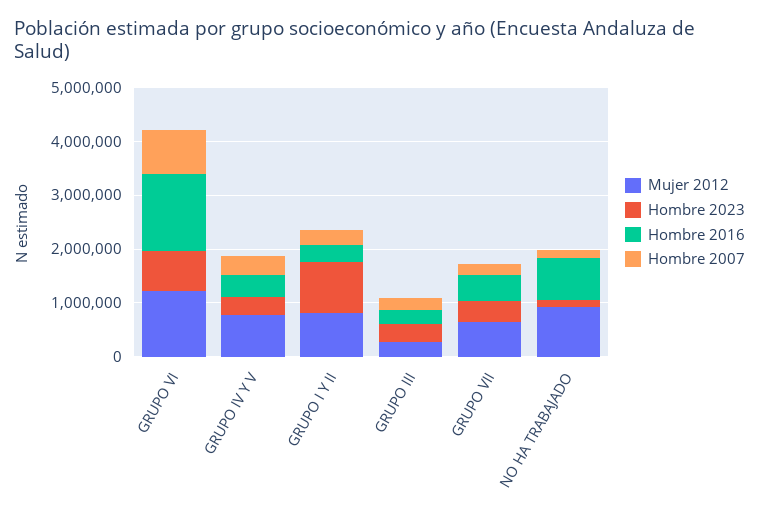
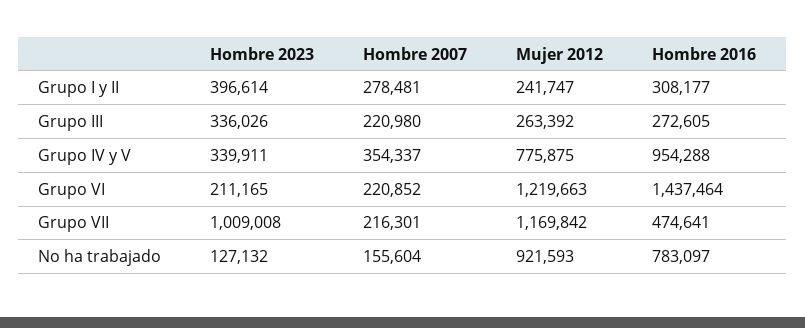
  {
    "Mujer 2012": {
      "GRUPO VI": 1219663,
      "GRUPO IV Y V": 775875,
-     "GRUPO I Y II": 800000,
+     "GRUPO I Y II": 241747,
      "GRUPO III": 263392,
-     "GRUPO VII": 600000,
+     "GRUPO VII": 1169842,
      "NO HA TRABAJADO": 921593
    },
    "Hombre 2023": {
-     "GRUPO VI": 800000,
+     "GRUPO VI": 211165,
      "GRUPO IV Y V": 339911,
-     "GRUPO I Y II": 1000000,
+     "GRUPO I Y II": 396614,
      "GRUPO III": 336026,
-     "GRUPO VII": 400000,
+     "GRUPO VII": 1009008,
      "NO HA TRABAJADO": 127132
    },
    "Hombre 2016": {
      "GRUPO VI": 1437464,
-     "GRUPO IV Y V": 400000,
+     "GRUPO IV Y V": 954288,
      "GRUPO I Y II": 308177,
      "GRUPO III": 272605,
      "GRUPO VII": 474641,
      "NO HA TRABAJADO": 783097
    },
    "Hombre 2007": {
-     "GRUPO VI": 800000,
+     "GRUPO VI": 220852,
      "GRUPO IV Y V": 354337,
      "GRUPO I Y II": 278481,
      "GRUPO III": 220980,
      "GRUPO VII": 216301,
      "NO HA TRABAJADO": 155604
    }
  }

